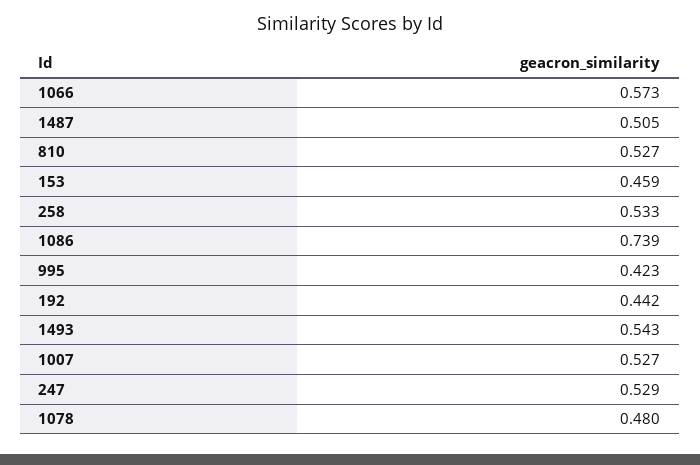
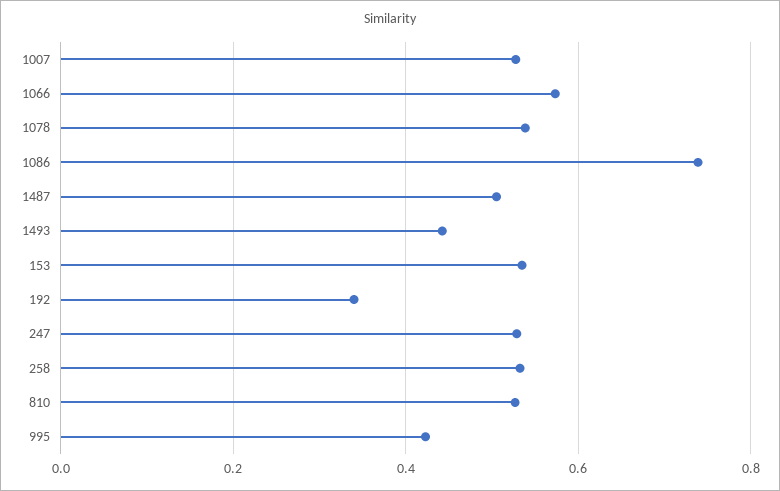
  {
    "1066": 0.573,
    "1487": 0.505,
    "810": 0.527,
-   "153": 0.459,
+   "153": 0.54,
    "258": 0.533,
    "1086": 0.739,
    "995": 0.423,
-   "192": 0.442,
+   "192": 0.34,
-   "1493": 0.543,
+   "1493": 0.44,
    "1007": 0.527,
    "247": 0.529,
-   "1078": 0.48
+   "1078": 0.54
  }

